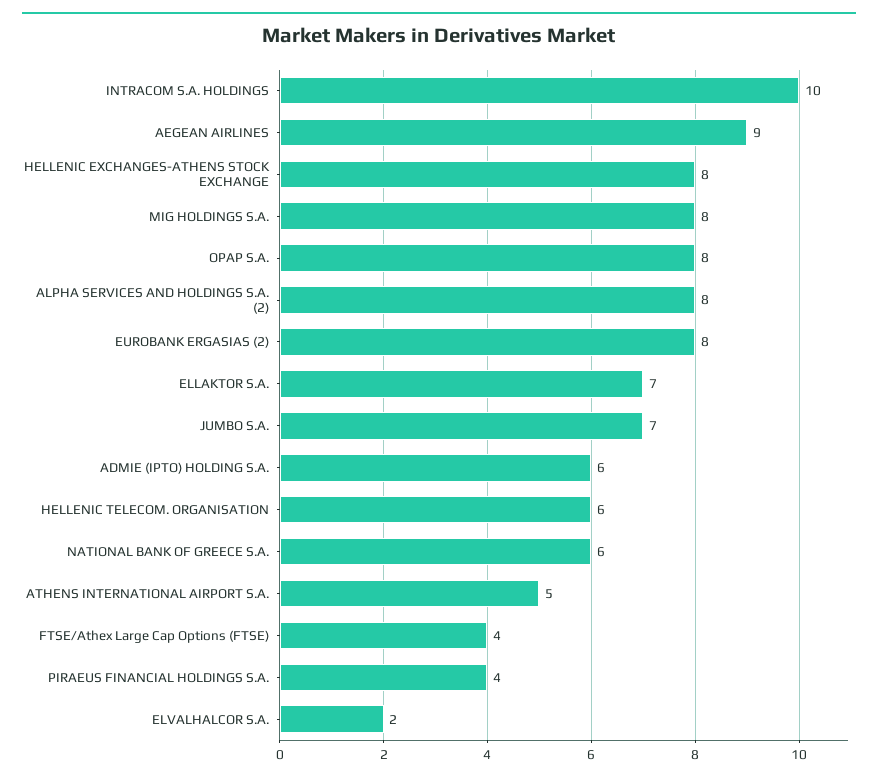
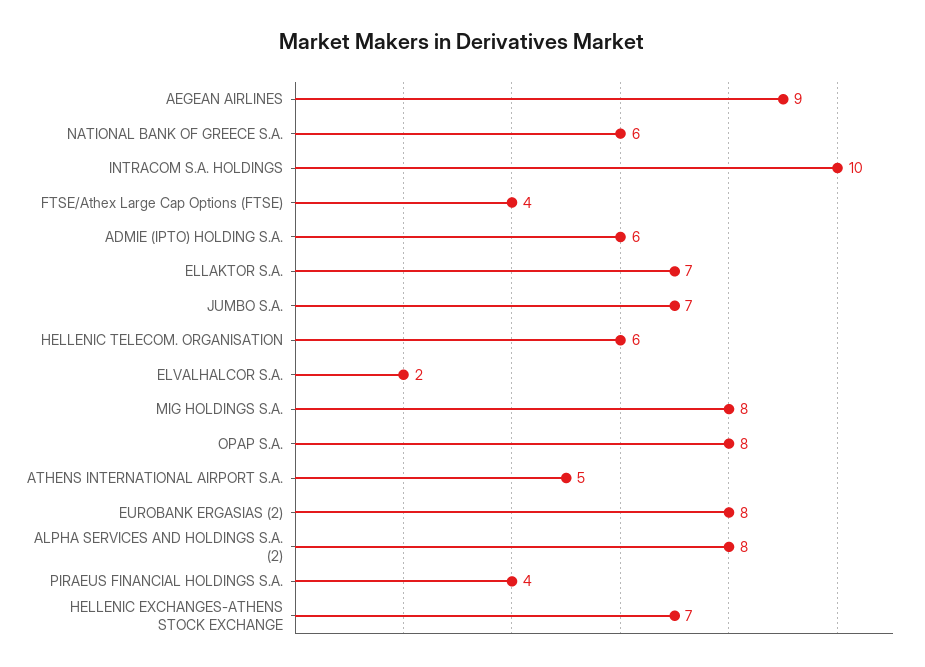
  {
    "INTRACOM S.A. HOLDINGS": 10,
    "AEGEAN AIRLINES": 9,
-   "HELLENIC EXCHANGES-ATHENS STOCK EXCHANGE": 8,
+   "HELLENIC EXCHANGES-ATHENS STOCK EXCHANGE": 7,
    "MIG HOLDINGS S.A.": 8,
    "OPAP S.A.": 8,
    "ALPHA SERVICES AND HOLDINGS S.A. (2)": 8,
    "EUROBANK ERGASIAS (2)": 8,
    "ELLAKTOR S.A.": 7,
    "JUMBO S.A.": 7,
    "ADMIE (IPTO) HOLDING S.A.": 6,
    "HELLENIC TELECOM. ORGANISATION": 6,
    "NATIONAL BANK OF GREECE S.A.": 6,
    "ATHENS INTERNATIONAL AIRPORT S.A.": 5,
    "FTSE/Athex Large Cap Options (FTSE)": 4,
    "PIRAEUS FINANCIAL HOLDINGS S.A.": 4,
    "ELVALHALCOR S.A.": 2
  }

